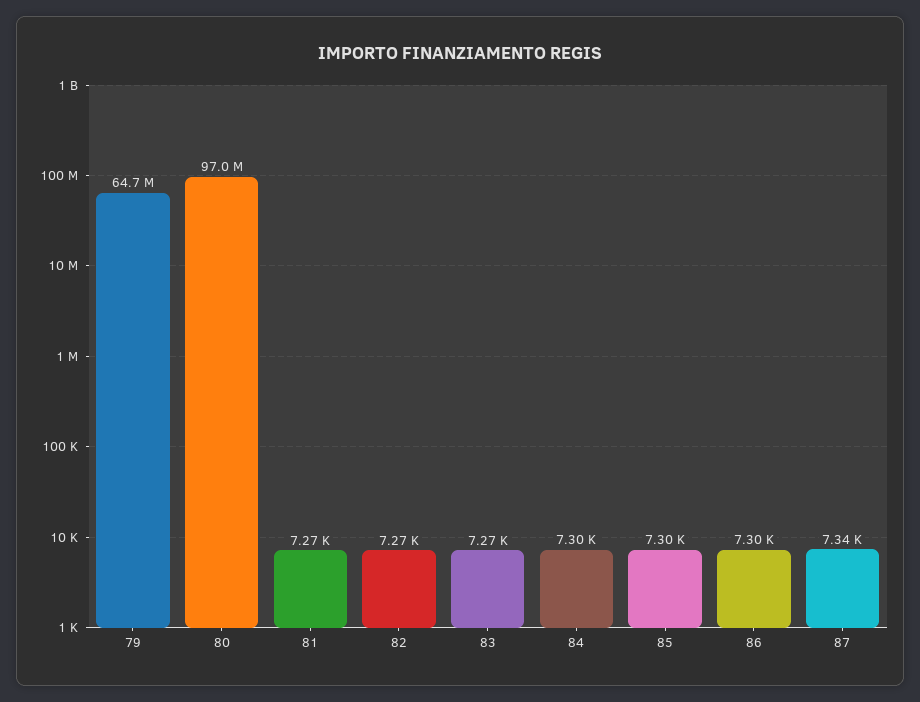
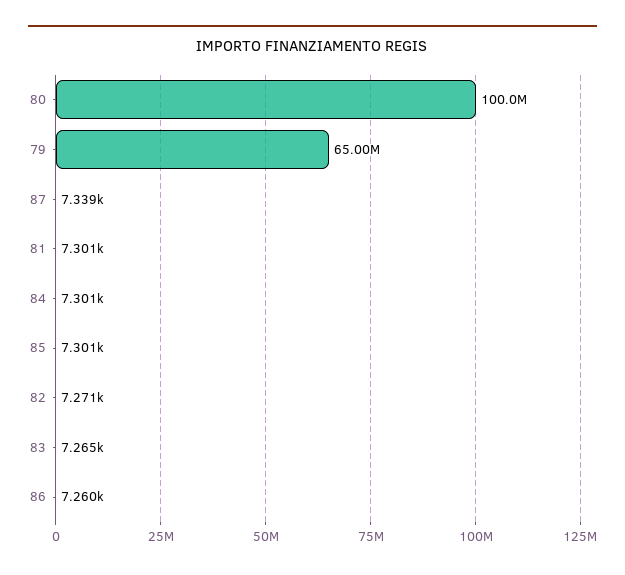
  {
-   "79": 64700000,
+   "79": 65000000,
-   "80": 97000000,
+   "80": 100000000,
-   "81": 7270,
+   "81": 7301,
    "82": 7271,
    "83": 7265,
    "84": 7301,
    "85": 7301,
-   "86": 7300,
+   "86": 7260,
    "87": 7339
  }

